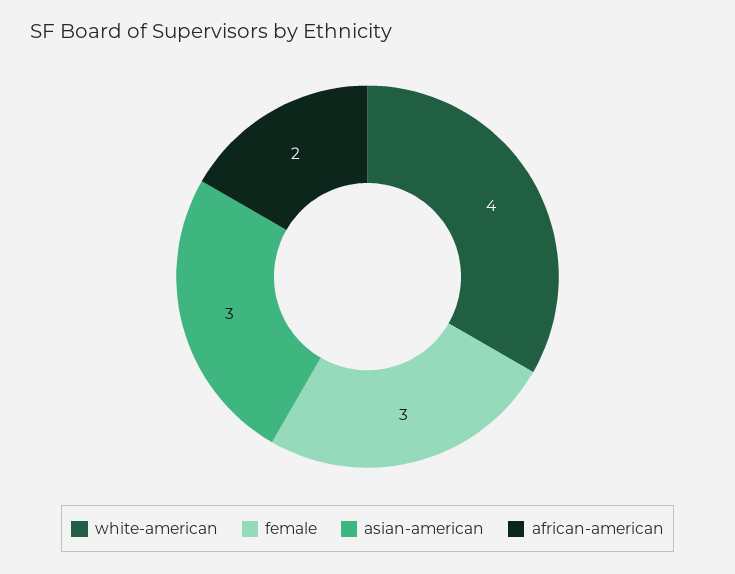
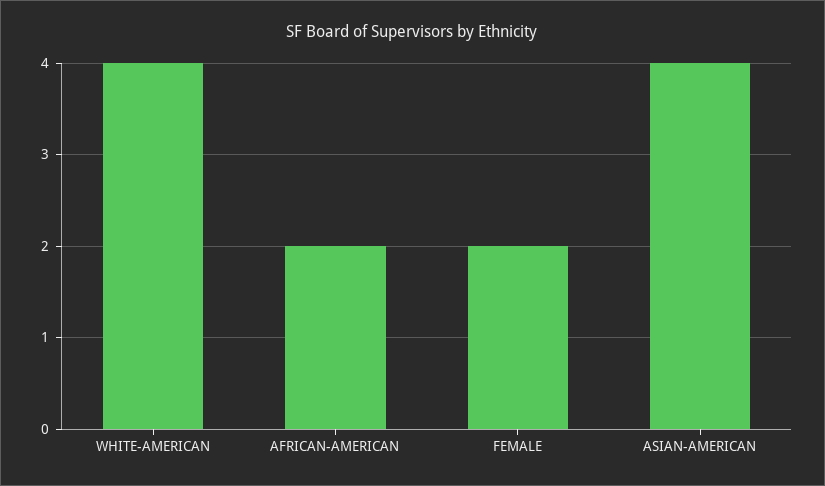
  {
    "white-american": 4,
-   "female": 3,
+   "female": 2,
-   "asian-american": 3,
+   "asian-american": 4,
    "african-american": 2
  }

